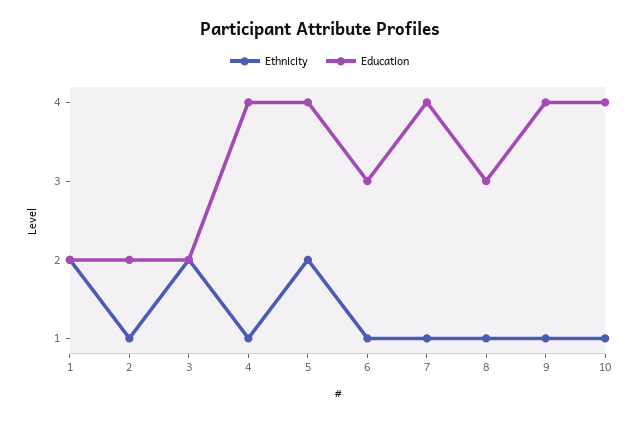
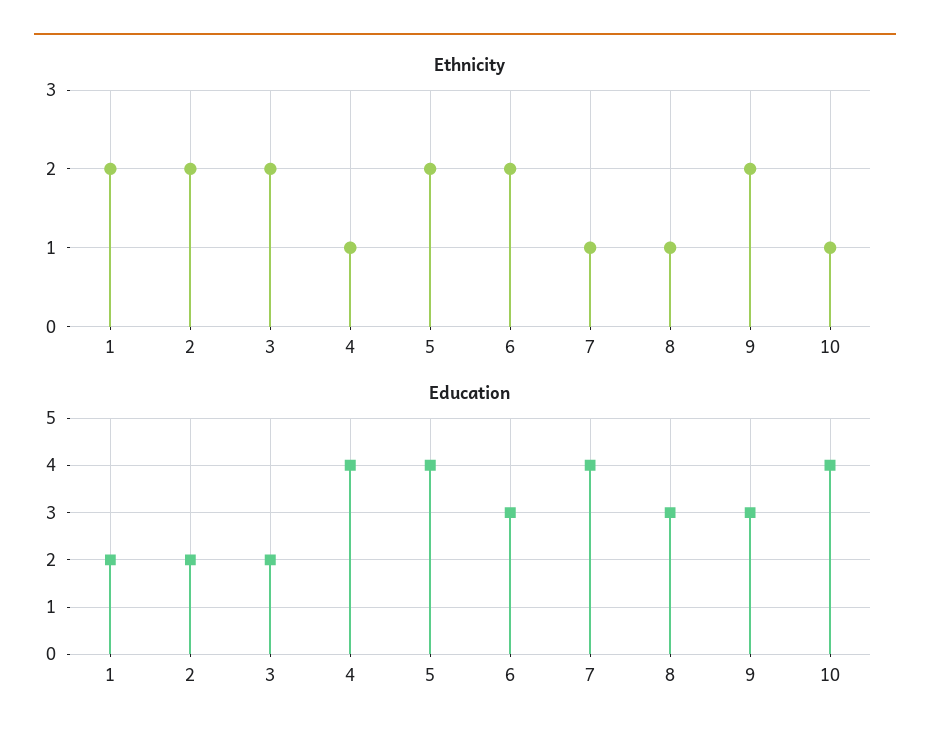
  {
    "Ethnicity": {
      "1": 2,
-     "2": 1,
+     "2": 2,
      "3": 2,
      "4": 1,
      "5": 2,
-     "6": 1,
+     "6": 2,
      "7": 1,
      "8": 1,
-     "9": 1,
+     "9": 2,
      "10": 1
    },
    "Education": {
      "1": 2,
      "2": 2,
      "3": 2,
      "4": 4,
      "5": 4,
      "6": 3,
      "7": 4,
      "8": 3,
-     "9": 4,
+     "9": 3,
      "10": 4
    }
  }

